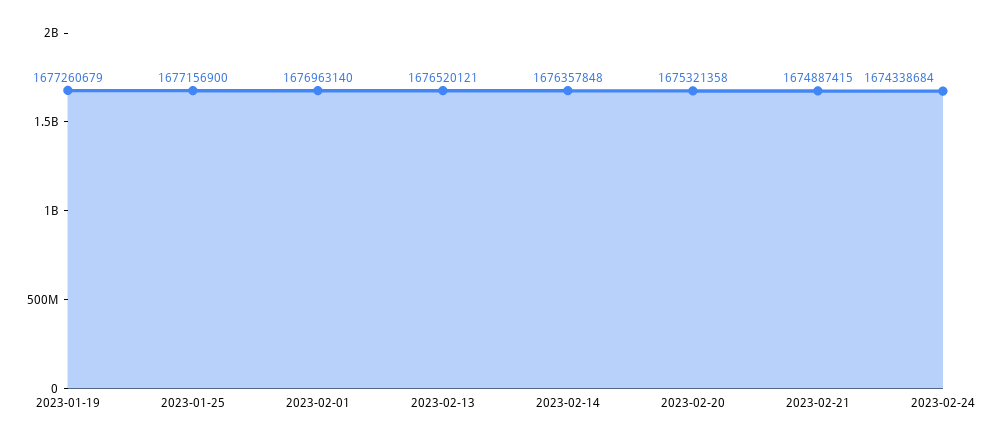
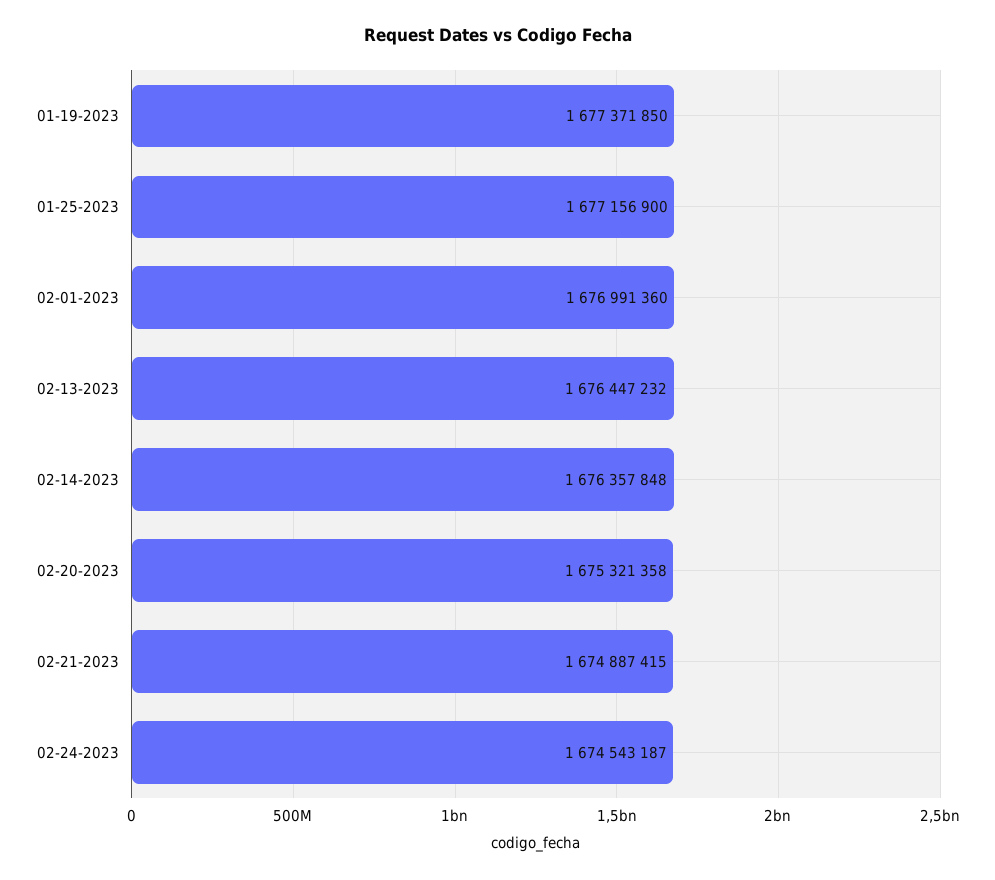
  {
-   "2023-01-19": 1677260679,
+   "2023-01-19": 1677371850,
    "2023-01-25": 1677156900,
-   "2023-02-01": 1676963140,
+   "2023-02-01": 1676991360,
-   "2023-02-13": 1676520121,
+   "2023-02-13": 1676447232,
    "2023-02-14": 1676357848,
    "2023-02-20": 1675321358,
    "2023-02-21": 1674887415,
-   "2023-02-24": 1674338684
+   "2023-02-24": 1674543187
  }

